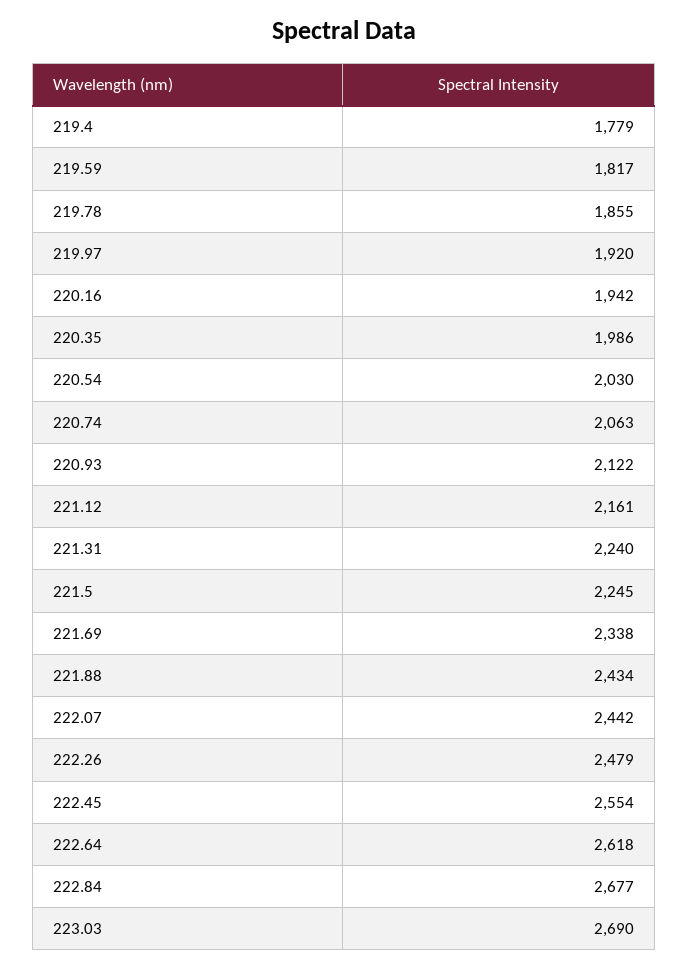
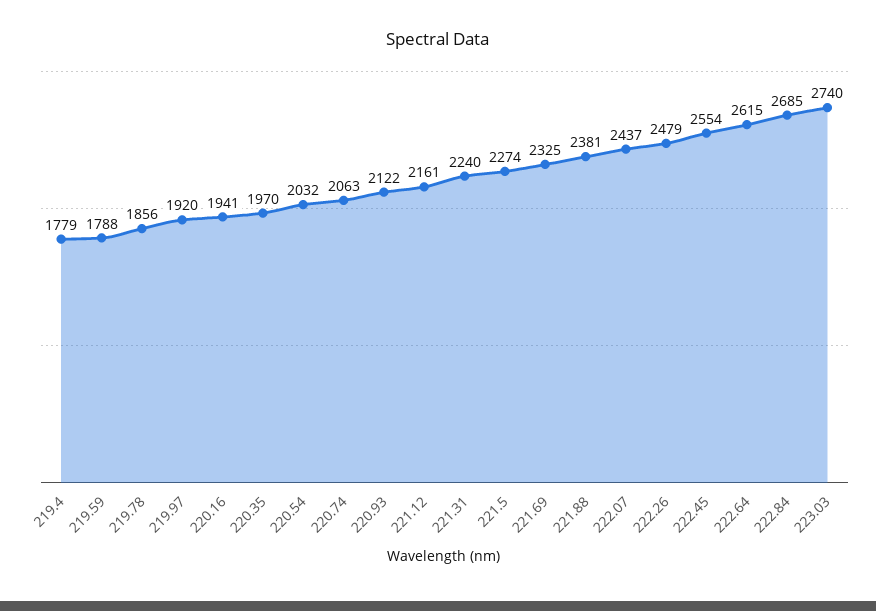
  {
    "219.4": 1779,
-   "219.59": 1817,
+   "219.59": 1788,
-   "219.78": 1855,
+   "219.78": 1856,
    "219.97": 1920,
-   "220.16": 1942,
+   "220.16": 1941,
-   "220.35": 1986,
+   "220.35": 1970,
-   "220.54": 2030,
+   "220.54": 2032,
    "220.74": 2063,
    "220.93": 2122,
    "221.12": 2161,
    "221.31": 2240,
-   "221.5": 2245,
+   "221.5": 2274,
-   "221.69": 2338,
+   "221.69": 2325,
-   "221.88": 2434,
+   "221.88": 2381,
-   "222.07": 2442,
+   "222.07": 2437,
    "222.26": 2479,
    "222.45": 2554,
-   "222.64": 2618,
+   "222.64": 2615,
-   "222.84": 2677,
+   "222.84": 2685,
-   "223.03": 2690
+   "223.03": 2740
  }

